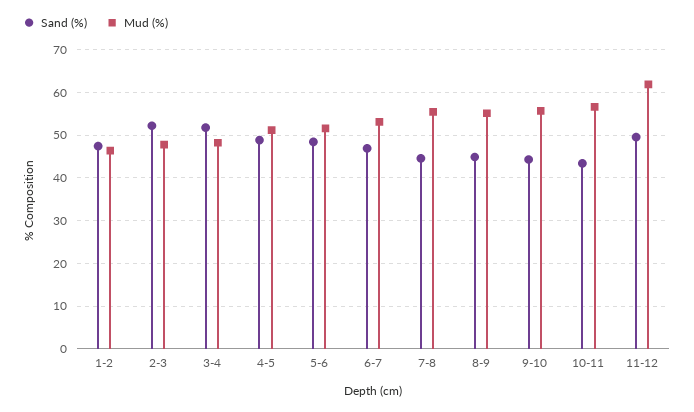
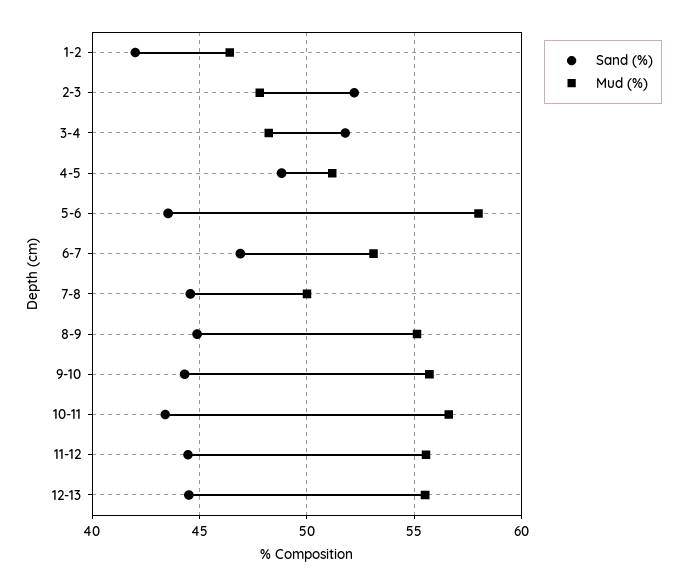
  {
    "Sand (%)": {
-     "1-2": 48,
+     "1-2": 42,
      "2-3": 52,
      "3-4": 52,
      "4-5": 49,
-     "5-6": 48,
+     "5-6": 43.5,
      "6-7": 47,
      "7-8": 44.5,
      "8-9": 45,
      "9-10": 44.5,
      "10-11": 43.5,
-     "11-12": 50
+     "11-12": 44.5,
+     "12-13": 44.5
    },
    "Mud (%)": {
      "1-2": 46.5,
      "2-3": 48,
      "3-4": 48,
      "4-5": 51,
-     "5-6": 52,
+     "5-6": 58,
      "6-7": 53,
-     "7-8": 56,
+     "7-8": 50,
      "8-9": 55,
      "9-10": 55.5,
      "10-11": 56.5,
-     "11-12": 62
+     "11-12": 55.5,
+     "12-13": 55.5
    }
  }

